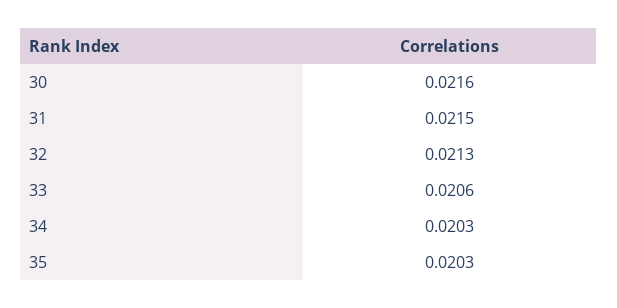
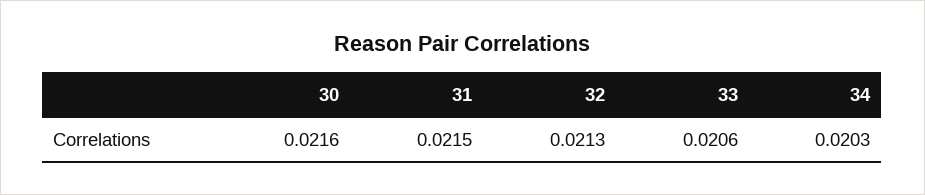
  {
    "30": 0.0216,
    "31": 0.0215,
    "32": 0.0213,
    "33": 0.0206,
-   "34": 0.0203,
+   "34": 0.0203
-   "35": 0.0203
  }

